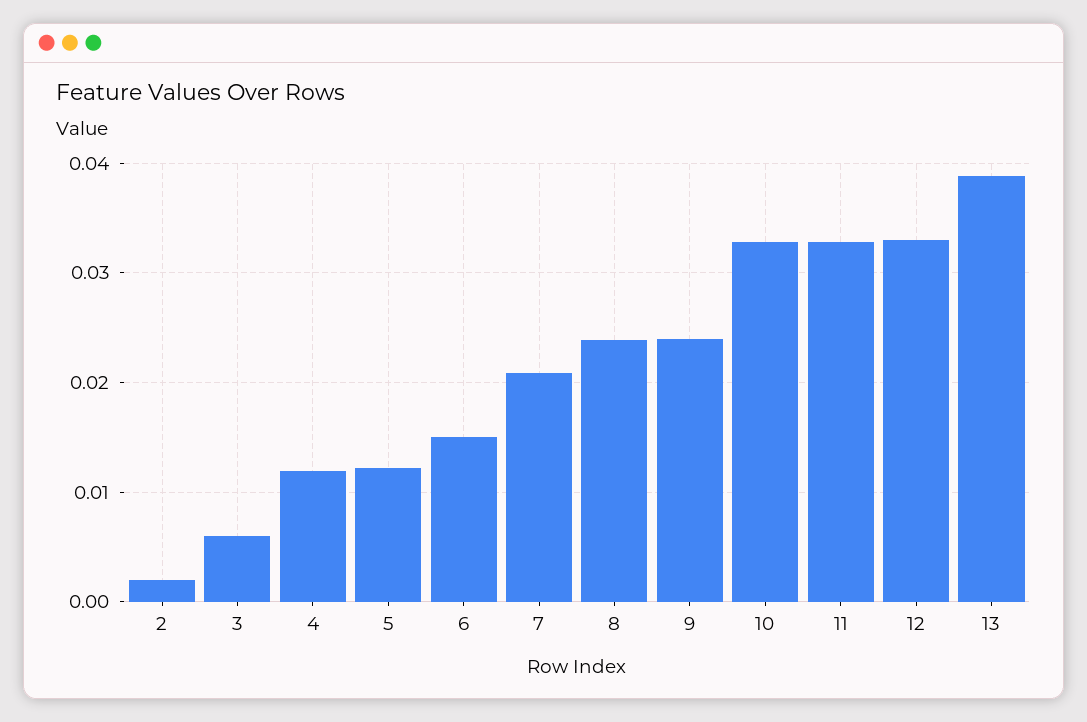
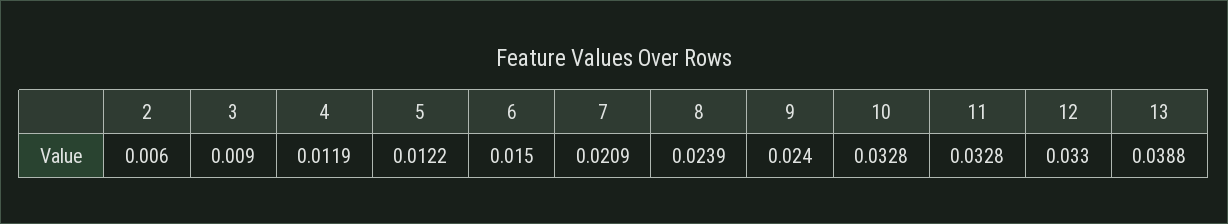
  {
-   "2": 0.002,
+   "2": 0.006,
-   "3": 0.006,
+   "3": 0.009,
    "4": 0.0119,
    "5": 0.0122,
    "6": 0.015,
    "7": 0.0209,
    "8": 0.0239,
    "9": 0.024,
    "10": 0.0328,
    "11": 0.0328,
    "12": 0.033,
    "13": 0.0388
  }

